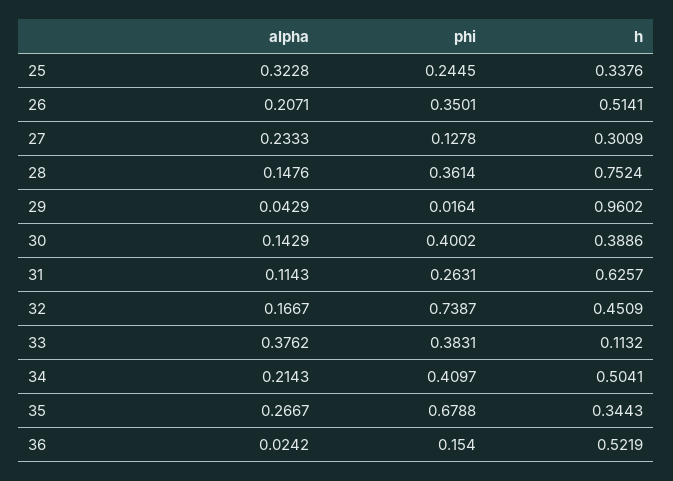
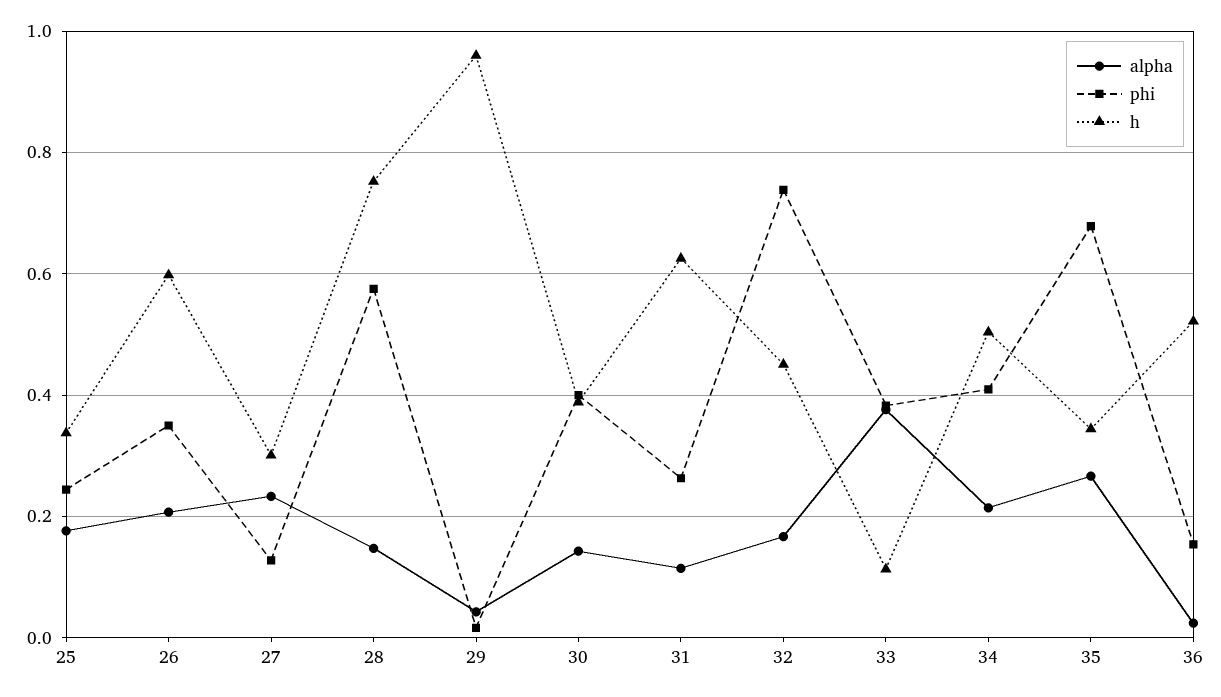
  {
    "alpha": {
-     "25": 0.3228,
+     "25": 0.18,
      "26": 0.2071,
      "27": 0.2333,
      "28": 0.1476,
      "29": 0.0429,
      "30": 0.1429,
      "31": 0.1143,
      "32": 0.1667,
      "33": 0.3762,
      "34": 0.2143,
      "35": 0.2667,
      "36": 0.0242
    },
    "phi": {
      "25": 0.2445,
      "26": 0.3501,
      "27": 0.1278,
-     "28": 0.3614,
+     "28": 0.58,
      "29": 0.0164,
      "30": 0.4002,
      "31": 0.2631,
      "32": 0.7387,
      "33": 0.3831,
      "34": 0.4097,
      "35": 0.6788,
      "36": 0.154
    },
    "h": {
      "25": 0.3376,
-     "26": 0.5141,
+     "26": 0.6,
      "27": 0.3009,
      "28": 0.7524,
      "29": 0.9602,
      "30": 0.3886,
      "31": 0.6257,
      "32": 0.4509,
      "33": 0.1132,
      "34": 0.5041,
      "35": 0.3443,
      "36": 0.5219
    }
  }

